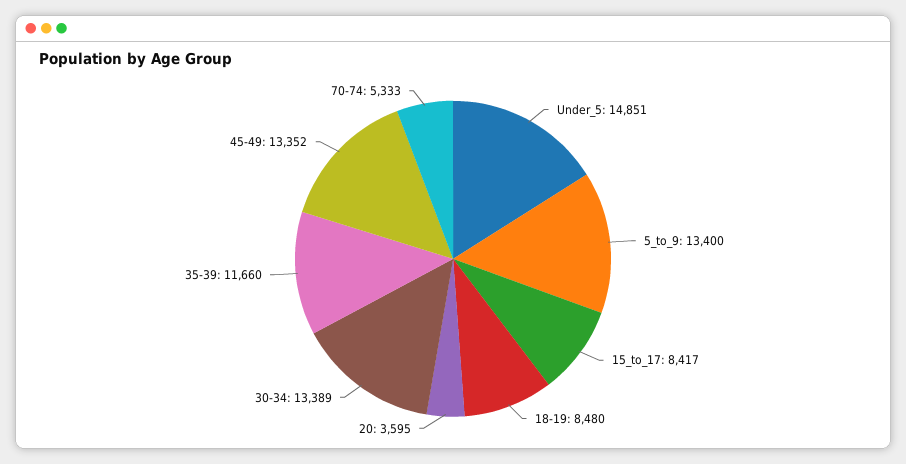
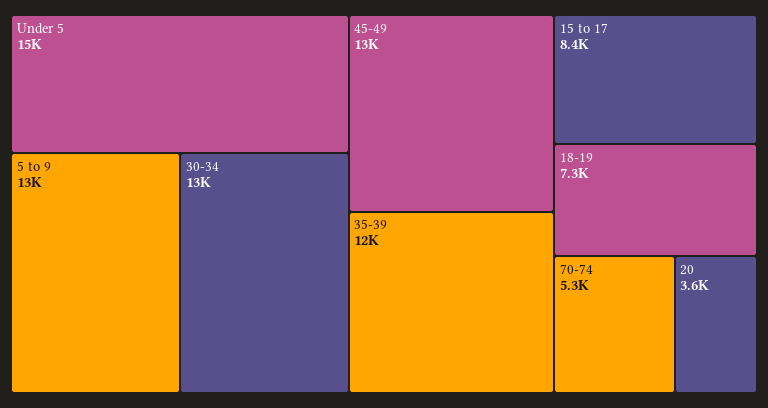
  {
    "Under_5": 14851,
    "5_to_9": 13400,
    "15_to_17": 8417,
-   "18-19": 8480,
+   "18-19": 7300,
    "20": 3595,
    "30-34": 13389,
    "35-39": 11660,
    "45-49": 13352,
    "70-74": 5333
  }

